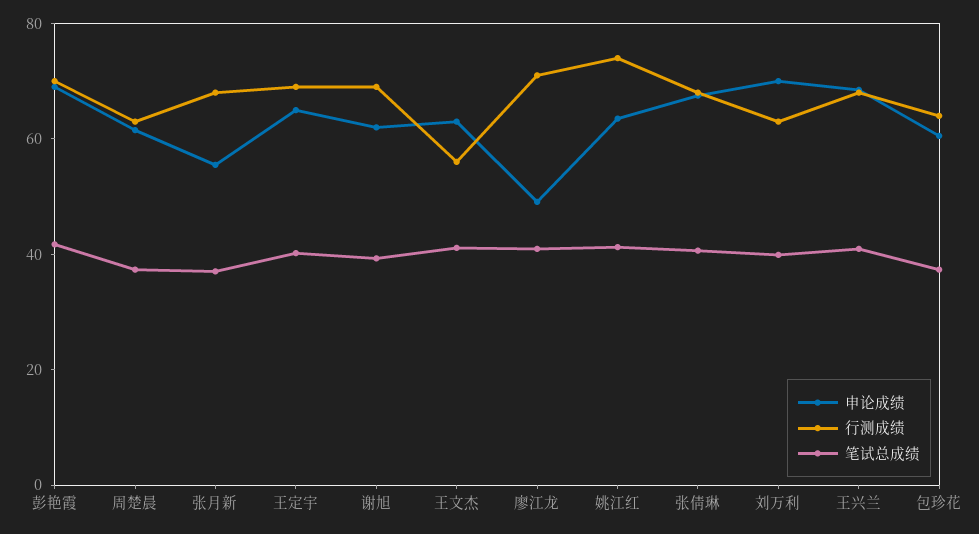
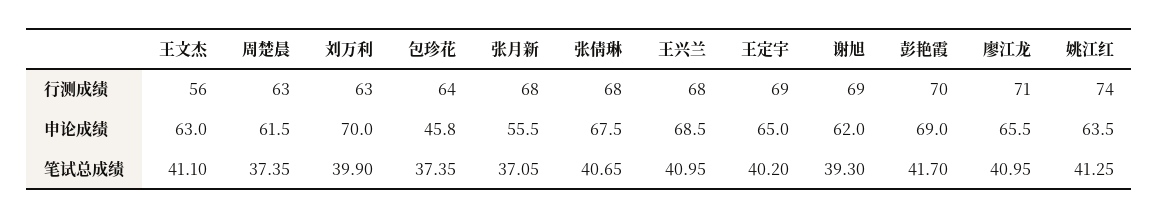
  {
    "申论成绩": {
      "彭艳霞": 69,
      "周楚晨": 61.5,
      "张月新": 55.5,
      "王定宇": 65,
      "谢旭": 62,
      "王文杰": 63,
-     "廖江龙": 50,
+     "廖江龙": 65.5,
      "姚江红": 63.5,
      "张倩琳": 67.5,
      "刘万利": 70,
      "王兴兰": 68.5,
-     "包珍花": 60
+     "包珍花": 45.8
    },
    "行测成绩": {
      "彭艳霞": 70,
      "周楚晨": 63,
      "张月新": 68,
      "王定宇": 69,
      "谢旭": 69,
      "王文杰": 56,
      "廖江龙": 71,
      "姚江红": 74,
      "张倩琳": 68,
      "刘万利": 63,
      "王兴兰": 68,
      "包珍花": 64
    },
    "笔试总成绩": {
      "彭艳霞": 41.7,
      "周楚晨": 37.35,
      "张月新": 37.05,
      "王定宇": 40.2,
      "谢旭": 39.3,
      "王文杰": 41.1,
      "廖江龙": 40.95,
      "姚江红": 41.25,
      "张倩琳": 40.65,
      "刘万利": 39.9,
      "王兴兰": 40.95,
      "包珍花": 37.35
    }
  }

